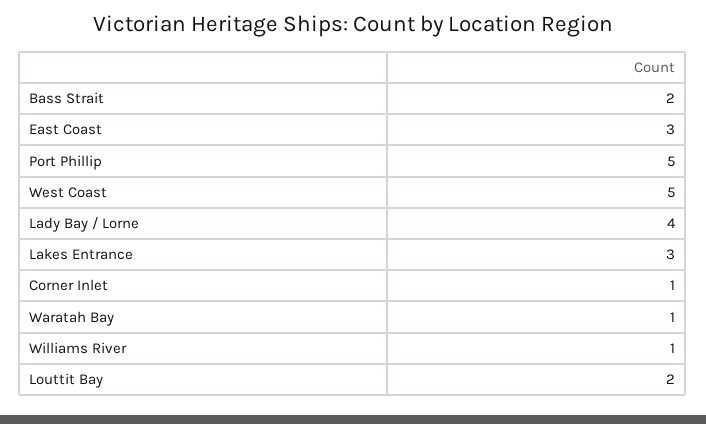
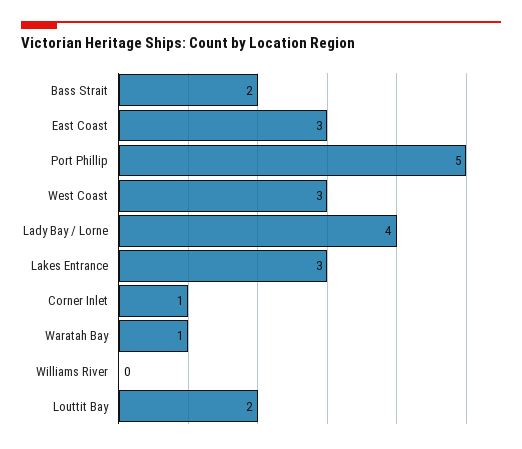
  {
    "Bass Strait": 2,
    "East Coast": 3,
    "Port Phillip": 5,
-   "West Coast": 5,
+   "West Coast": 3,
    "Lady Bay / Lorne": 4,
    "Lakes Entrance": 3,
    "Corner Inlet": 1,
    "Waratah Bay": 1,
-   "Williams River": 1,
+   "Williams River": 0,
    "Louttit Bay": 2
  }

